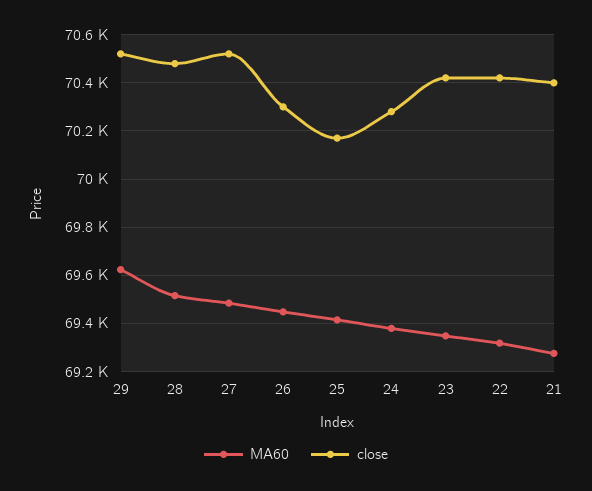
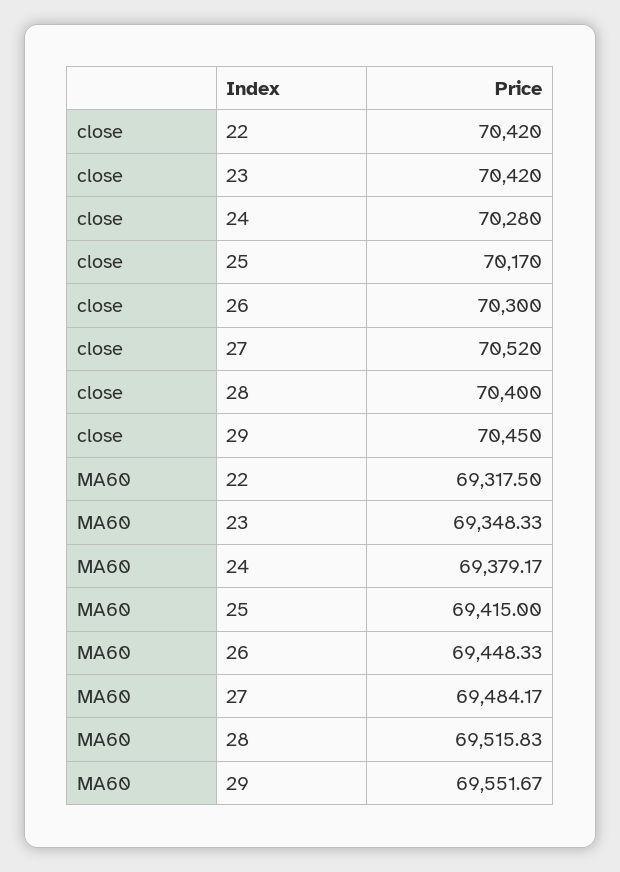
  {
    "MA60": {
-     "29": 69625,
+     "29": 69551.67,
      "28": 69515.83,
      "27": 69484.17,
      "26": 69448.33,
      "25": 69415,
      "24": 69379.17,
      "23": 69348.33,
-     "22": 69317.5,
+     "22": 69317.5
-     "21": 69275
    },
    "close": {
-     "29": 70525,
+     "29": 70450,
-     "28": 70475,
+     "28": 70400,
      "27": 70520,
      "26": 70300,
      "25": 70170,
      "24": 70280,
      "23": 70420,
-     "22": 70420,
+     "22": 70420
-     "21": 70400
    }
  }

